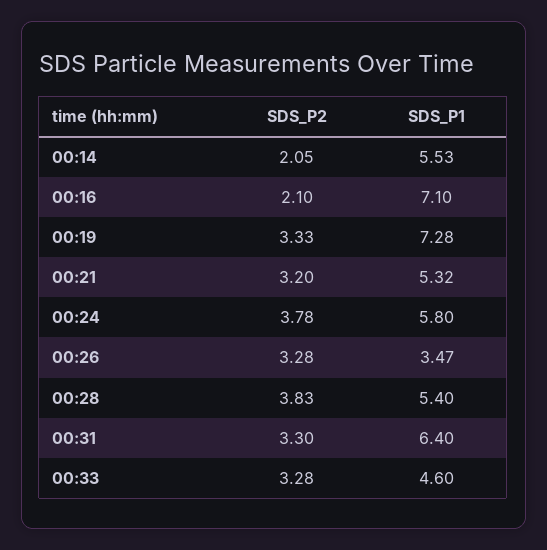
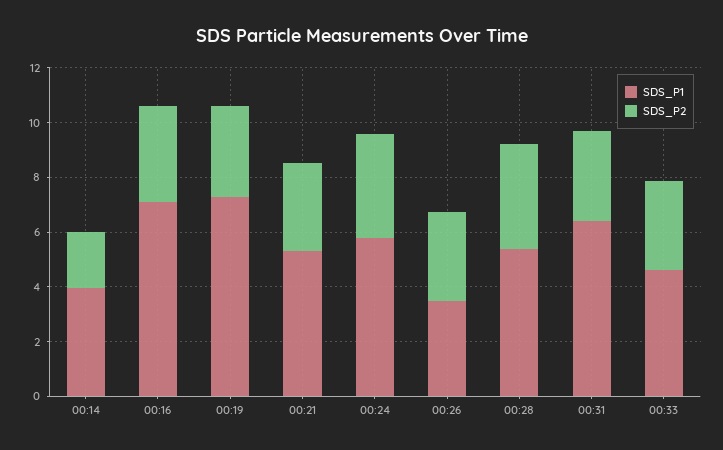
  {
    "SDS_P2": {
      "00:14": 2.05,
-     "00:16": 2.1,
+     "00:16": 3.5,
      "00:19": 3.33,
      "00:21": 3.2,
      "00:24": 3.78,
      "00:26": 3.28,
      "00:28": 3.83,
      "00:31": 3.3,
      "00:33": 3.28
    },
    "SDS_P1": {
-     "00:14": 5.53,
+     "00:14": 4,
      "00:16": 7.1,
      "00:19": 7.28,
      "00:21": 5.32,
      "00:24": 5.8,
      "00:26": 3.47,
      "00:28": 5.4,
      "00:31": 6.4,
      "00:33": 4.6
    }
  }

